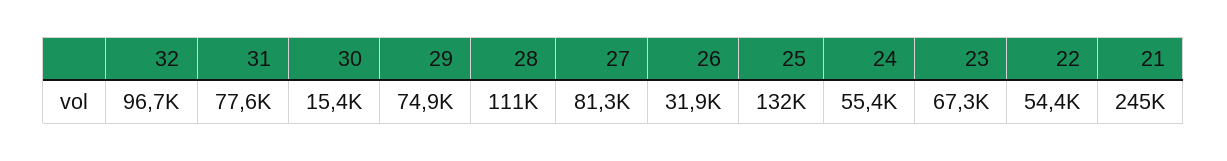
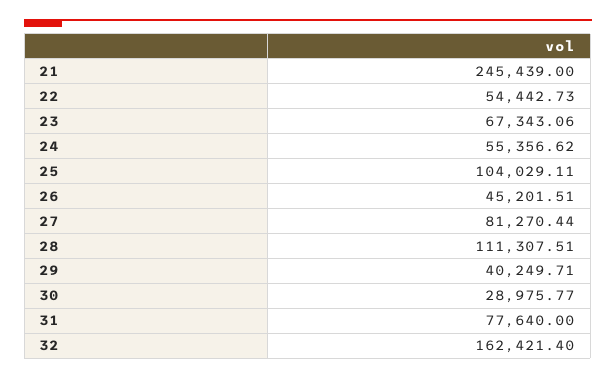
  {
-   "32": 96700,
+   "32": 162421.4,
    "31": 77640,
-   "30": 15400,
+   "30": 28975.77,
-   "29": 74900,
+   "29": 40249.71,
    "28": 111307.51,
    "27": 81270.44,
-   "26": 31900,
+   "26": 45201.51,
-   "25": 132000,
+   "25": 104029.11,
    "24": 55356.62,
    "23": 67343.06,
    "22": 54442.73,
    "21": 245439
  }

